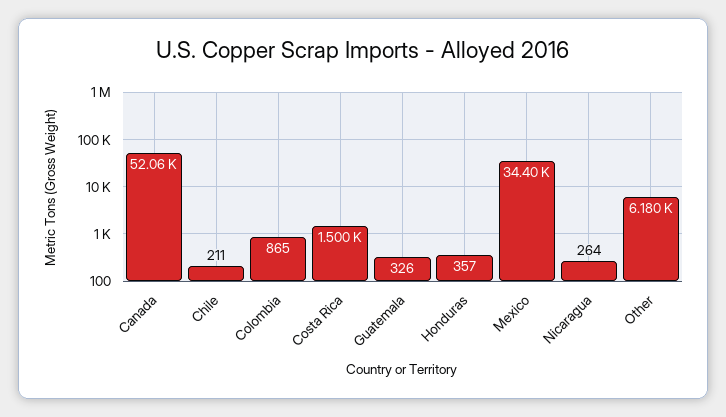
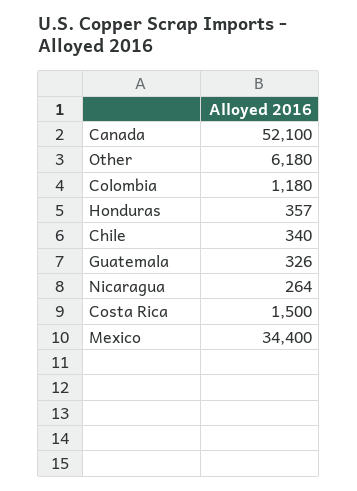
  {
-   "Canada": 52060,
+   "Canada": 52100,
-   "Chile": 211,
+   "Chile": 340,
-   "Colombia": 865,
+   "Colombia": 1180,
    "Costa Rica": 1500,
    "Guatemala": 326,
    "Honduras": 357,
    "Mexico": 34400,
    "Nicaragua": 264,
    "Other": 6180
  }

